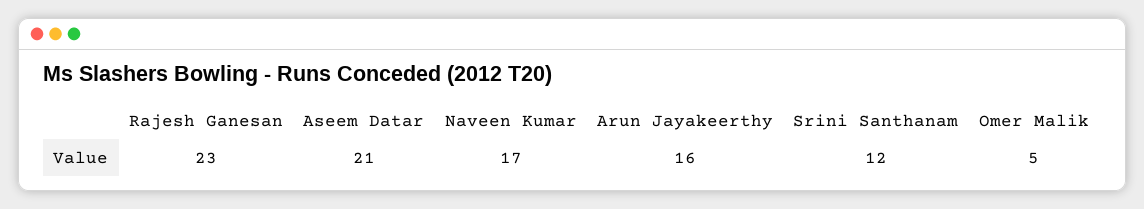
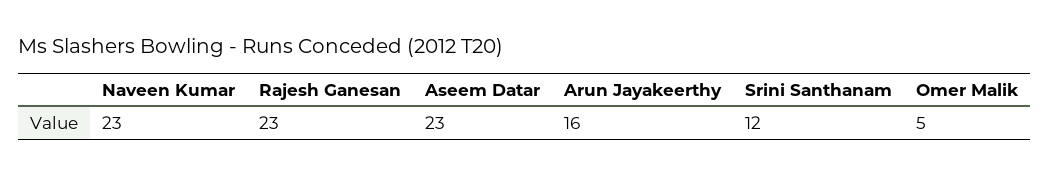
  {
    "Rajesh Ganesan": 23,
-   "Aseem Datar": 21,
+   "Aseem Datar": 23,
-   "Naveen Kumar": 17,
+   "Naveen Kumar": 23,
    "Arun Jayakeerthy": 16,
    "Srini Santhanam": 12,
    "Omer Malik": 5
  }

